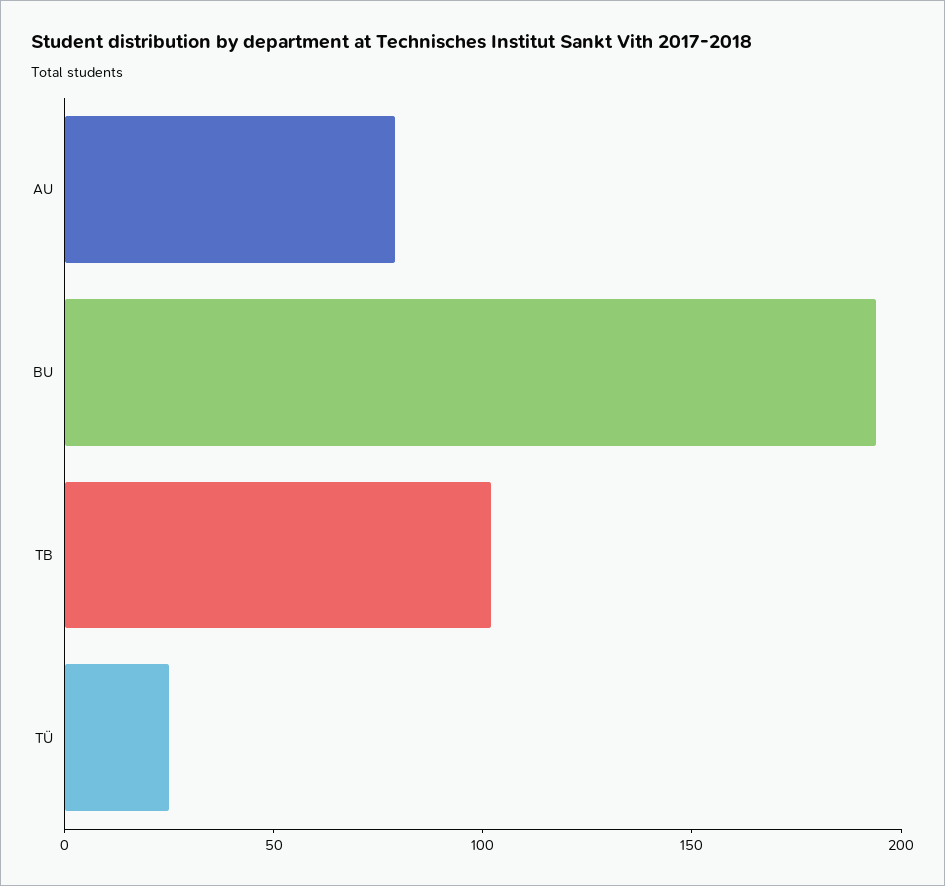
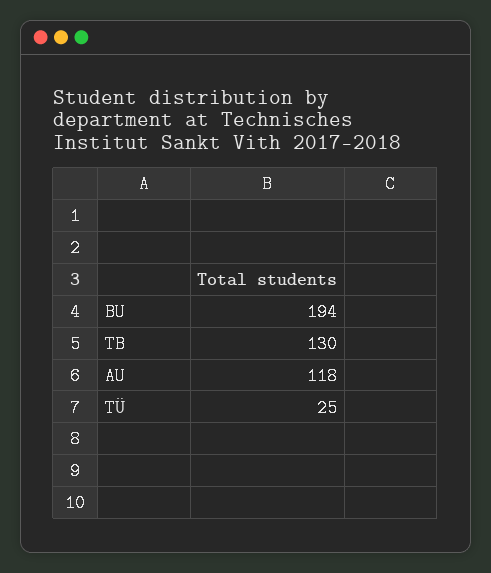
  {
-   "AU": 80,
+   "AU": 118,
    "BU": 194,
-   "TB": 100,
+   "TB": 130,
    "TÜ": 25
  }

